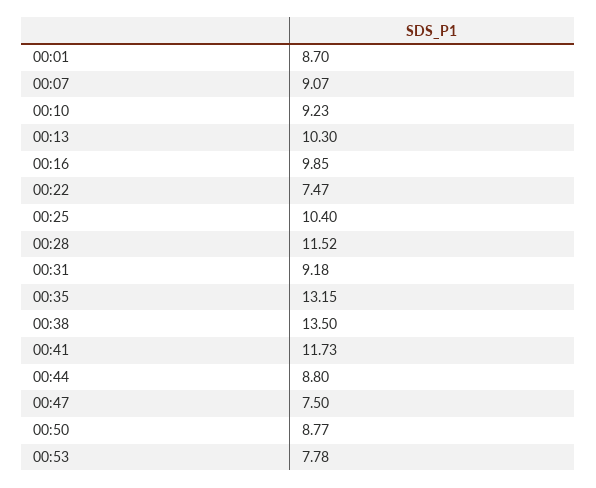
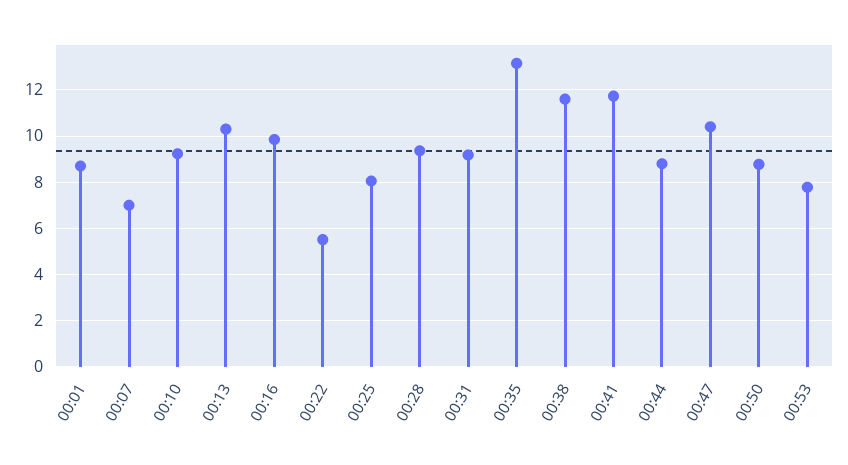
  {
    "00:01": 8.7,
-   "00:07": 9.07,
+   "00:07": 7,
    "00:10": 9.23,
    "00:13": 10.3,
    "00:16": 9.85,
-   "00:22": 7.47,
+   "00:22": 5.5,
-   "00:25": 10.4,
+   "00:25": 8,
-   "00:28": 11.52,
+   "00:28": 9.5,
    "00:31": 9.18,
    "00:35": 13.15,
-   "00:38": 13.5,
+   "00:38": 11.5,
    "00:41": 11.73,
    "00:44": 8.8,
-   "00:47": 7.5,
+   "00:47": 10.5,
    "00:50": 8.77,
    "00:53": 7.78
  }

